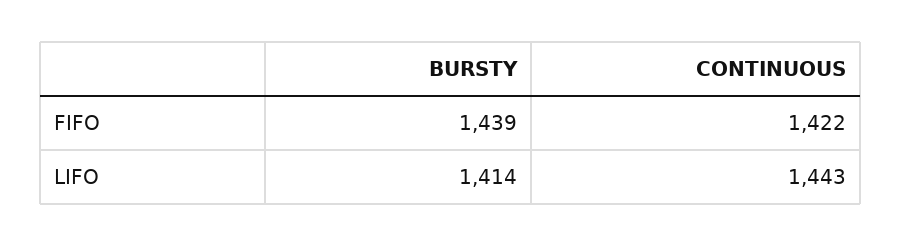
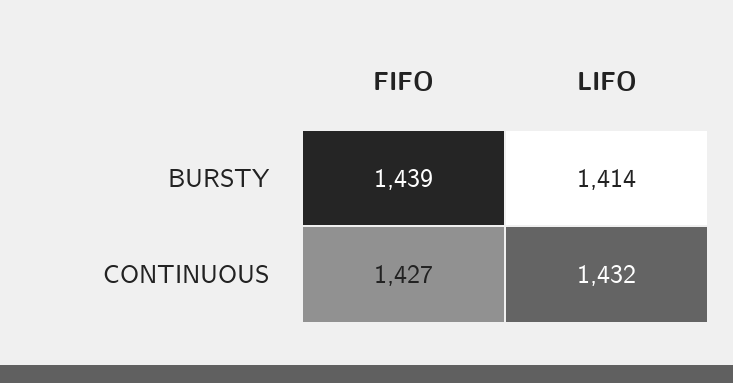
  {
    "BURSTY": {
      "FIFO": 1439,
      "LIFO": 1414
    },
    "CONTINUOUS": {
-     "FIFO": 1422,
+     "FIFO": 1427,
-     "LIFO": 1443
+     "LIFO": 1432
    }
  }

